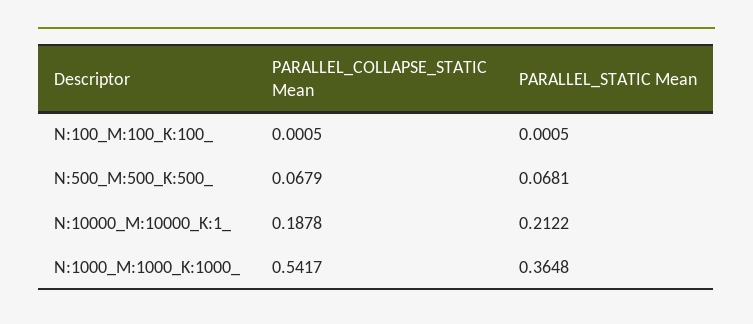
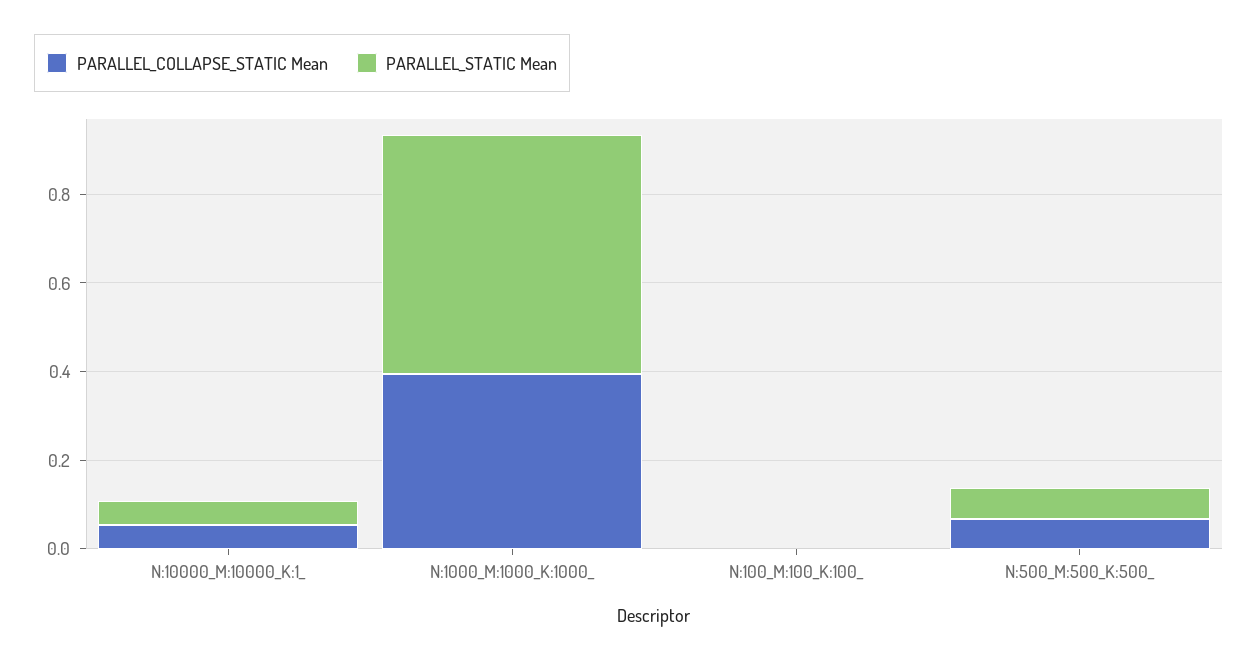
  {
    "PARALLEL_COLLAPSE_STATIC Mean": {
      "N:100_M:100_K:100_": 0.0005,
      "N:500_M:500_K:500_": 0.0679,
-     "N:10000_M:10000_K:1_": 0.1878,
+     "N:10000_M:10000_K:1_": 0.05,
-     "N:1000_M:1000_K:1000_": 0.5417
+     "N:1000_M:1000_K:1000_": 0.4
    },
    "PARALLEL_STATIC Mean": {
      "N:100_M:100_K:100_": 0.0005,
      "N:500_M:500_K:500_": 0.0681,
-     "N:10000_M:10000_K:1_": 0.2122,
+     "N:10000_M:10000_K:1_": 0.05,
-     "N:1000_M:1000_K:1000_": 0.3648
+     "N:1000_M:1000_K:1000_": 0.55
    }
  }

